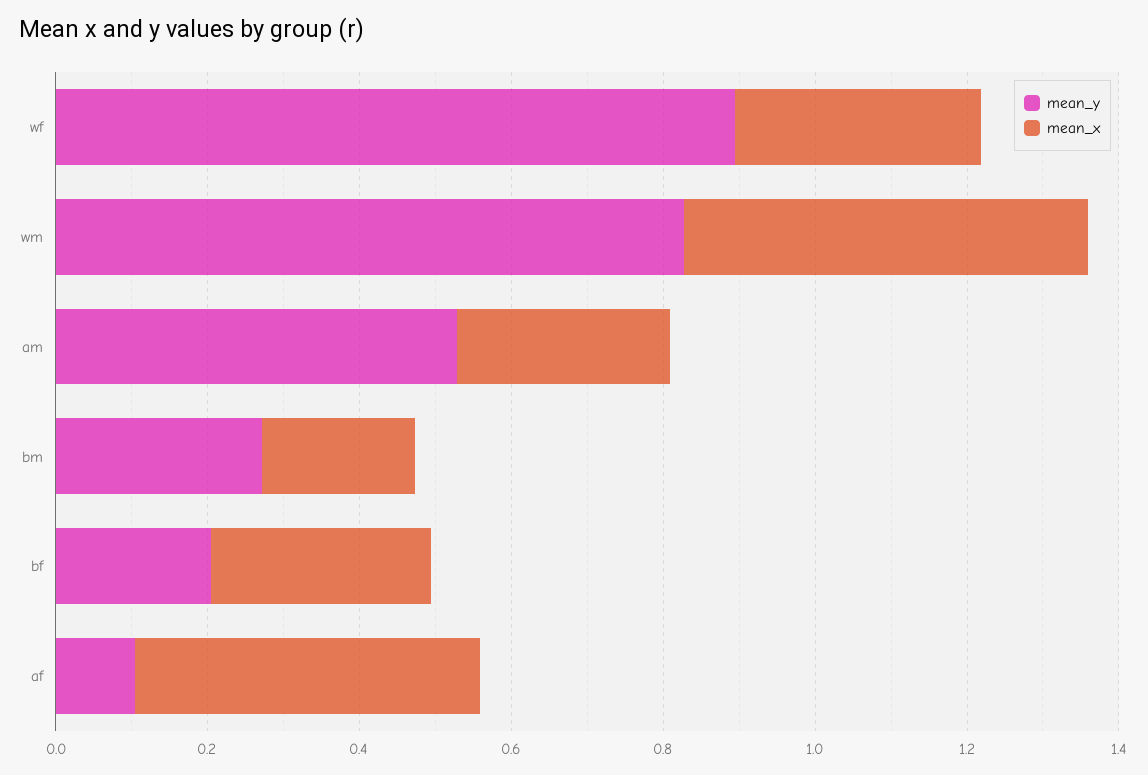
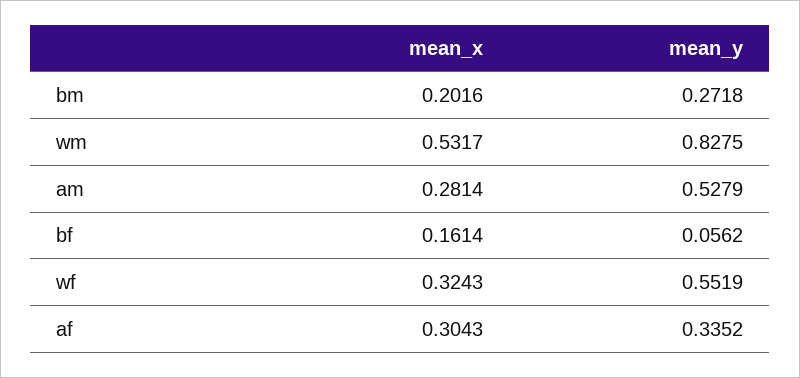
  {
    "mean_y": {
-     "wf": 0.9,
+     "wf": 0.5519,
      "wm": 0.8275,
      "am": 0.5279,
      "bm": 0.2718,
-     "bf": 0.2,
+     "bf": 0.0562,
-     "af": 0.1
+     "af": 0.3352
    },
    "mean_x": {
      "wf": 0.3243,
      "wm": 0.5317,
      "am": 0.2814,
      "bm": 0.2016,
-     "bf": 0.3,
+     "bf": 0.1614,
-     "af": 0.45
+     "af": 0.3043
    }
  }

